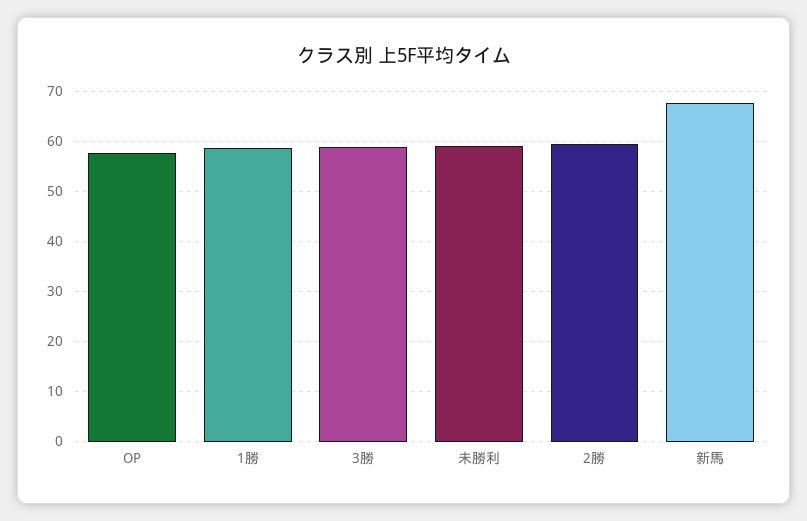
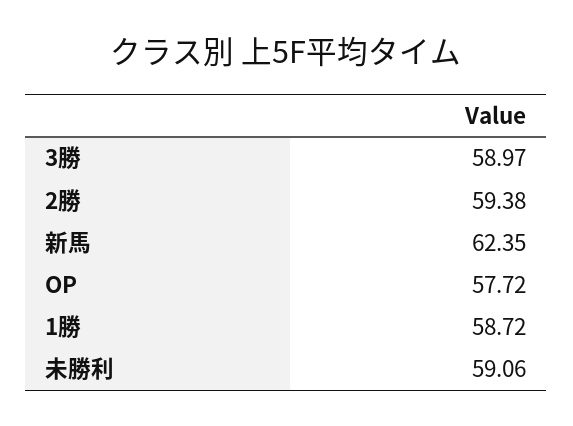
  {
    "OP": 57.72,
    "1勝": 58.72,
    "3勝": 58.97,
    "未勝利": 59.06,
    "2勝": 59.38,
-   "新馬": 68
+   "新馬": 62.35
  }

